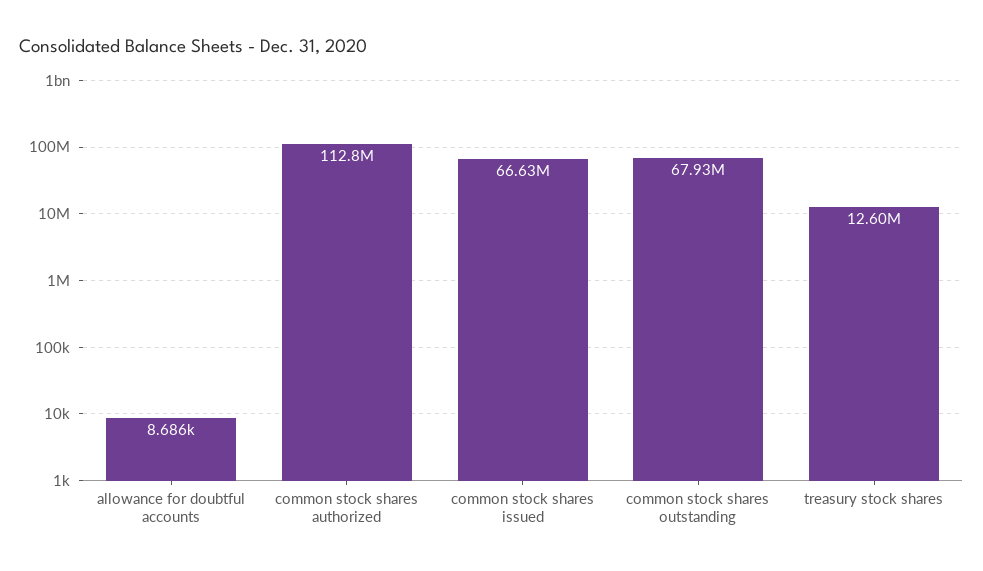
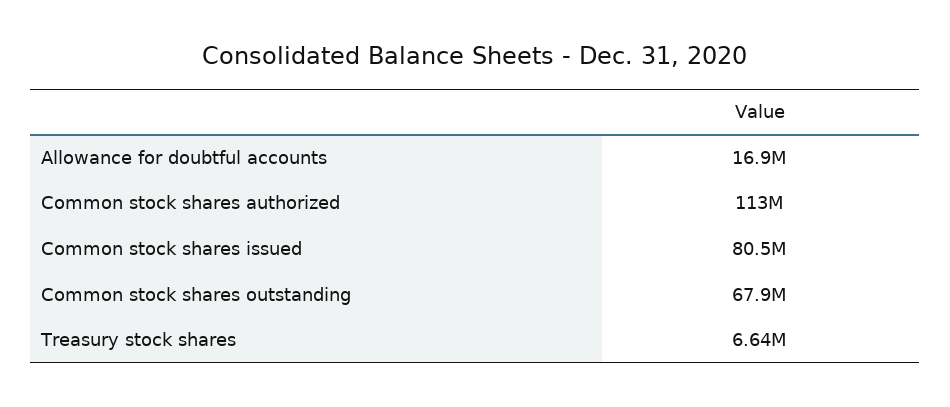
  {
-   "allowance for doubtful accounts": 8686,
+   "allowance for doubtful accounts": 16900000,
    "common stock shares authorized": 112800000,
-   "common stock shares issued": 66630000,
+   "common stock shares issued": 80500000,
    "common stock shares outstanding": 67930000,
-   "treasury stock shares": 12600000
+   "treasury stock shares": 6640000
  }

